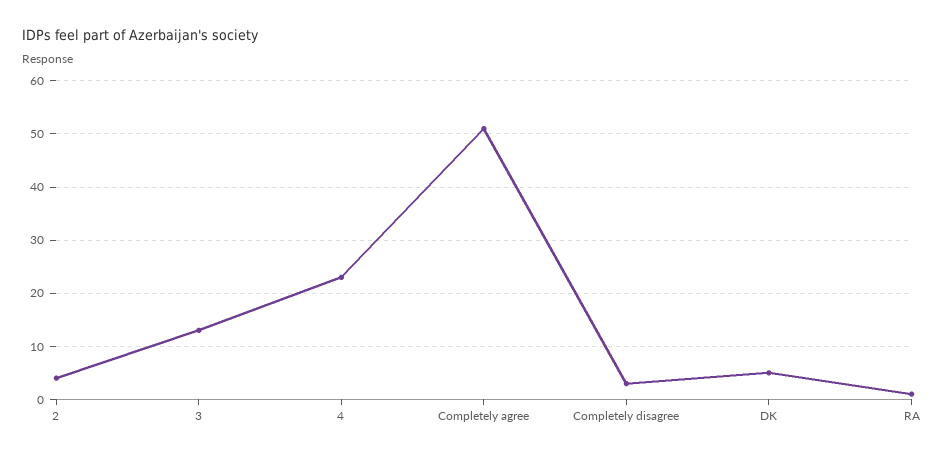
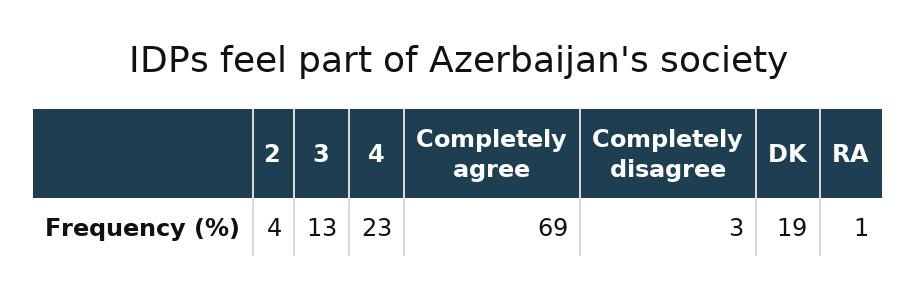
  {
    "2": 4,
    "3": 13,
    "4": 23,
-   "Completely agree": 50,
+   "Completely agree": 69,
    "Completely disagree": 3,
-   "DK": 5,
+   "DK": 19,
    "RA": 1
  }

